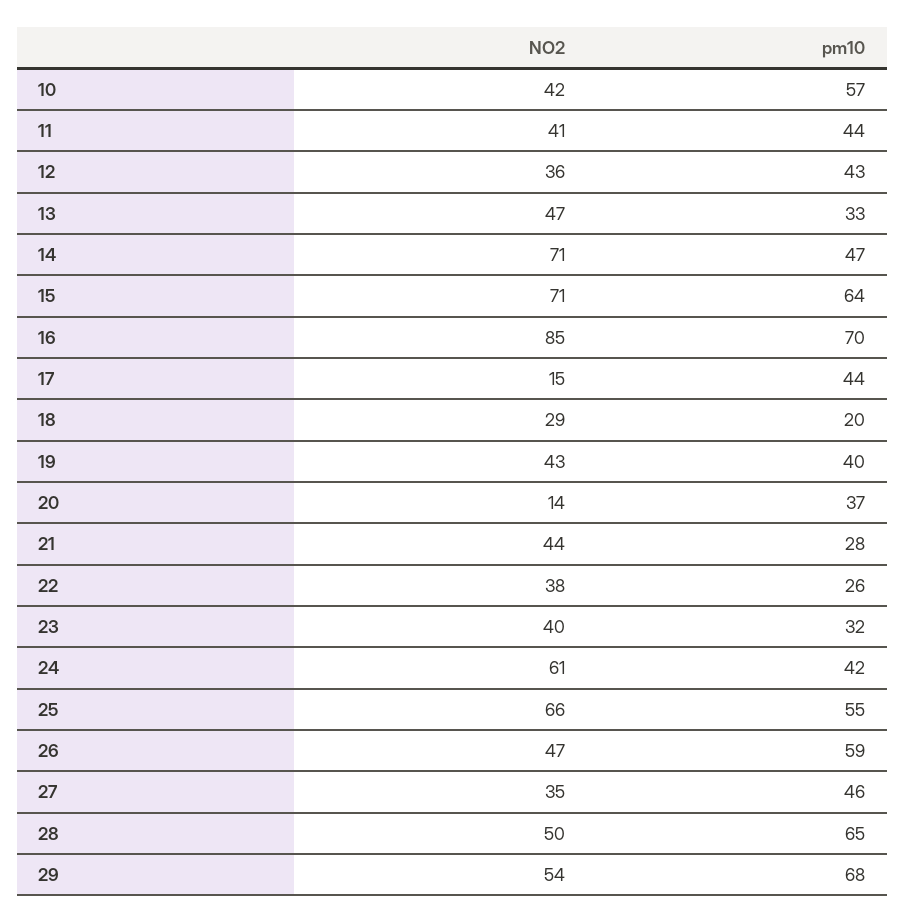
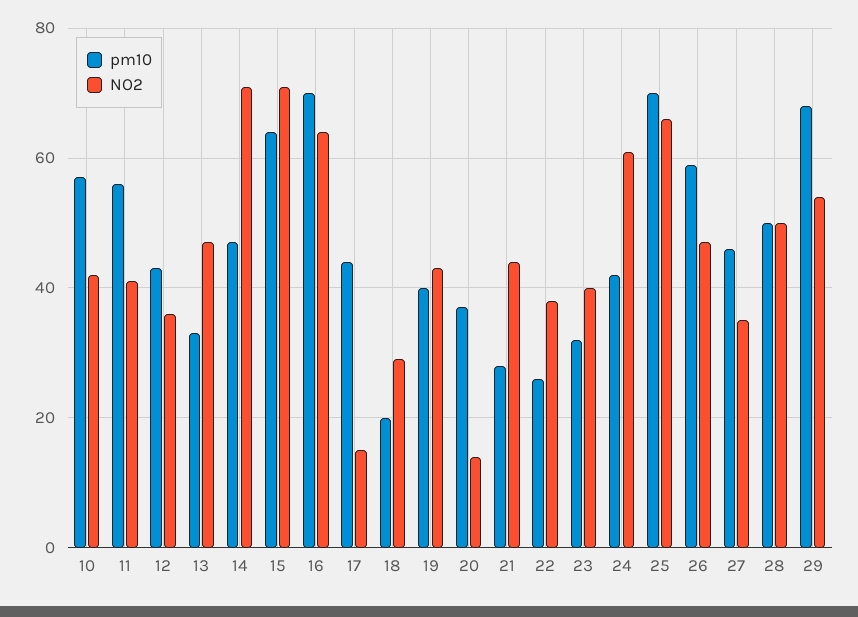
  {
    "NO2": {
      "10": 42,
      "11": 41,
      "12": 36,
      "13": 47,
      "14": 71,
      "15": 71,
-     "16": 85,
+     "16": 65,
      "17": 15,
      "18": 29,
      "19": 43,
      "20": 14,
      "21": 44,
      "22": 38,
      "23": 40,
      "24": 61,
      "25": 66,
      "26": 47,
      "27": 35,
      "28": 50,
      "29": 54
    },
    "pm10": {
      "10": 57,
-     "11": 44,
+     "11": 55,
      "12": 43,
      "13": 33,
      "14": 47,
      "15": 64,
      "16": 70,
      "17": 44,
      "18": 20,
      "19": 40,
      "20": 37,
      "21": 28,
      "22": 26,
      "23": 32,
      "24": 42,
-     "25": 55,
+     "25": 70,
      "26": 59,
      "27": 46,
-     "28": 65,
+     "28": 50,
      "29": 68
    }
  }

